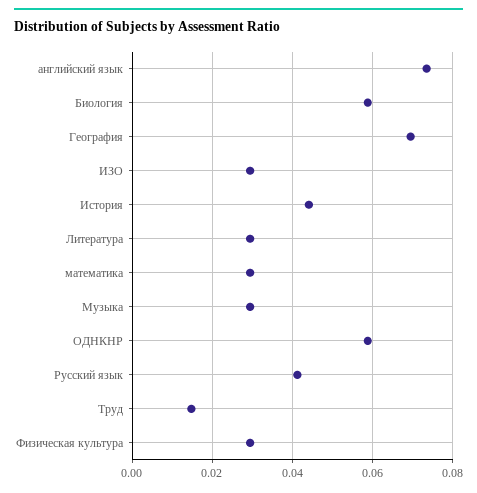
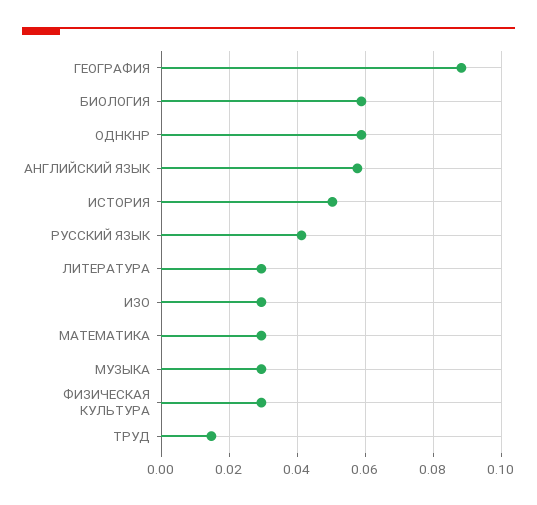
  {
-   "английский язык": 0.074,
+   "английский язык": 0.058,
    "Биология": 0.058,
-   "География": 0.07,
+   "География": 0.088,
    "ИЗО": 0.03,
-   "История": 0.044,
+   "История": 0.05,
    "Литература": 0.03,
    "математика": 0.03,
    "Музыка": 0.03,
    "ОДНКНР": 0.058,
    "Русский язык": 0.042,
    "Труд": 0.014,
    "Физическая культура": 0.03
  }

